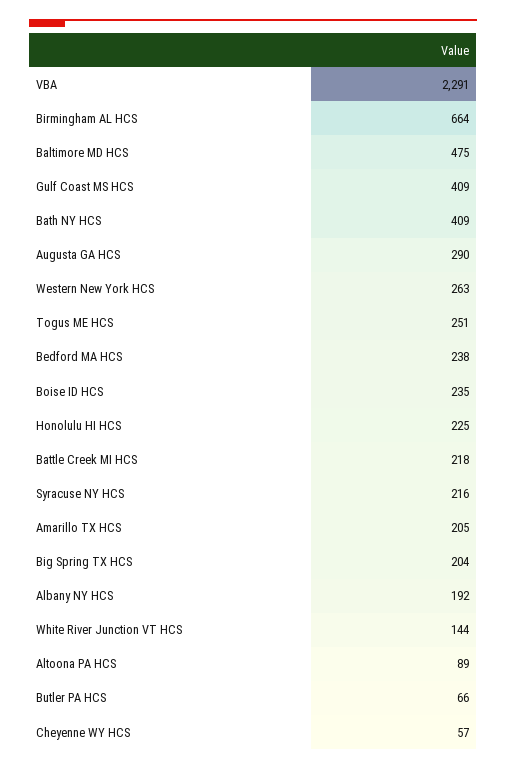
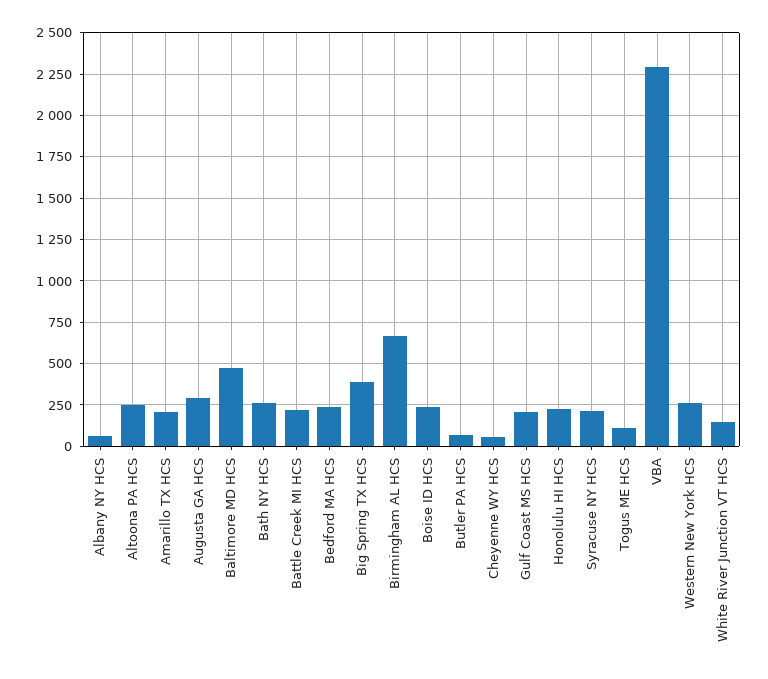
  {
    "VBA": 2291,
    "Birmingham AL HCS": 664,
    "Baltimore MD HCS": 475,
-   "Gulf Coast MS HCS": 409,
+   "Gulf Coast MS HCS": 200,
-   "Bath NY HCS": 409,
+   "Bath NY HCS": 250,
    "Augusta GA HCS": 290,
    "Western New York HCS": 263,
-   "Togus ME HCS": 251,
+   "Togus ME HCS": 100,
    "Bedford MA HCS": 238,
    "Boise ID HCS": 235,
    "Honolulu HI HCS": 225,
    "Battle Creek MI HCS": 218,
    "Syracuse NY HCS": 216,
    "Amarillo TX HCS": 205,
-   "Big Spring TX HCS": 204,
+   "Big Spring TX HCS": 400,
-   "Albany NY HCS": 192,
+   "Albany NY HCS": 50,
    "White River Junction VT HCS": 144,
-   "Altoona PA HCS": 89,
+   "Altoona PA HCS": 250,
    "Butler PA HCS": 66,
    "Cheyenne WY HCS": 57
  }

